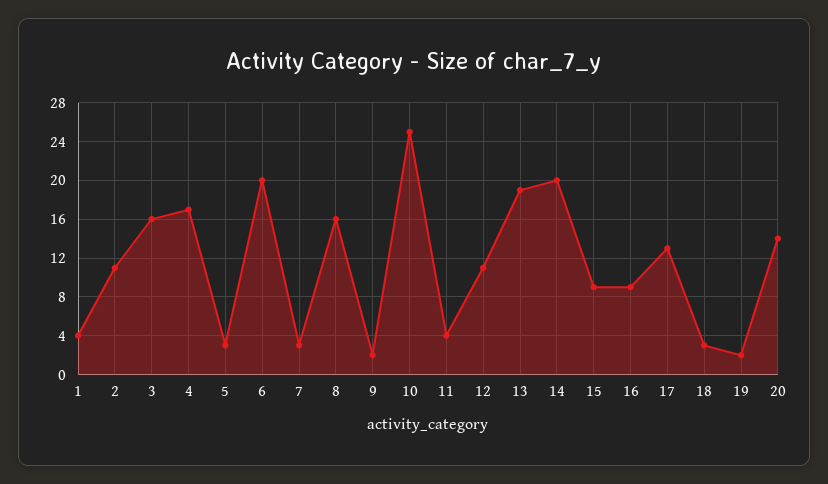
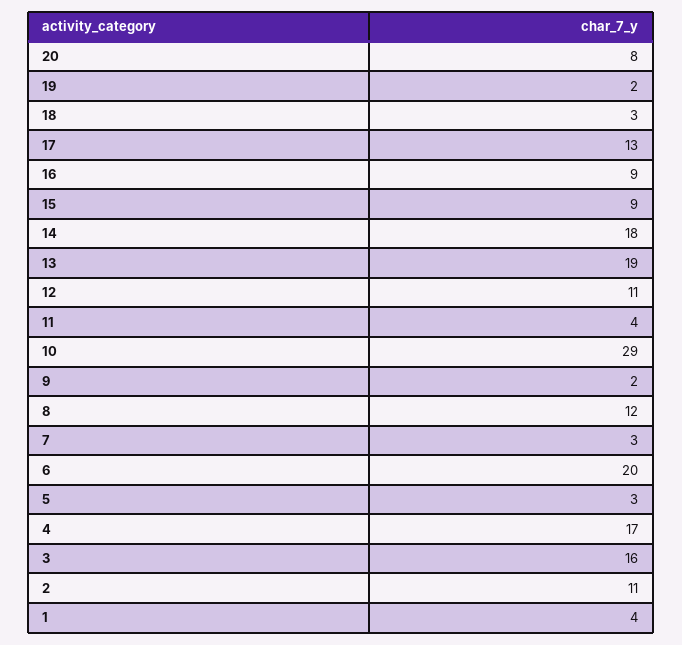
  {
    "1": 4,
    "2": 11,
    "3": 16,
    "4": 17,
    "5": 3,
    "6": 20,
    "7": 3,
-   "8": 16,
+   "8": 12,
    "9": 2,
-   "10": 25,
+   "10": 29,
    "11": 4,
    "12": 11,
    "13": 19,
-   "14": 20,
+   "14": 18,
    "15": 9,
    "16": 9,
    "17": 13,
    "18": 3,
    "19": 2,
-   "20": 14
+   "20": 8
  }

